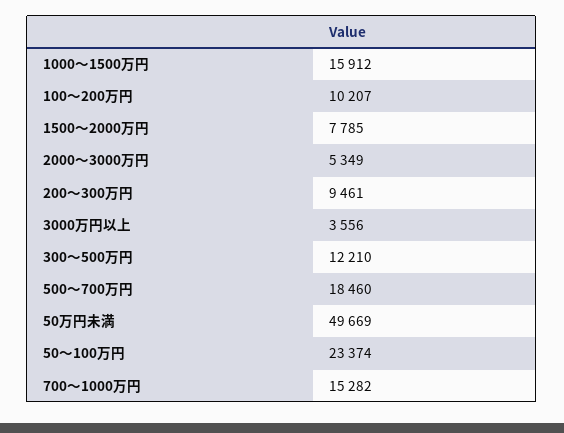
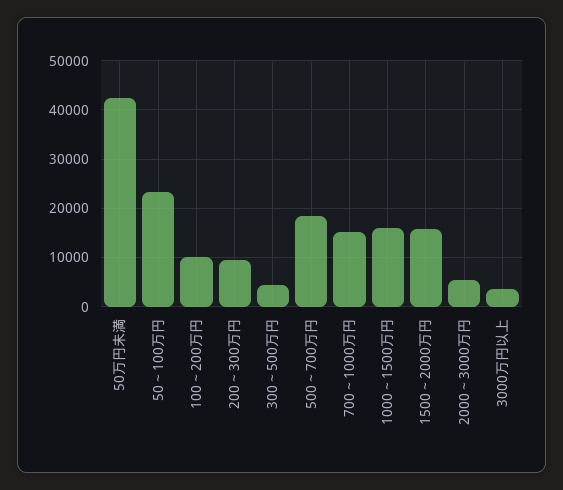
  {
    "1000～1500万円": 15912,
    "100～200万円": 10207,
-   "1500～2000万円": 7785,
+   "1500～2000万円": 16000,
    "2000～3000万円": 5349,
    "200～300万円": 9461,
    "3000万円以上": 3556,
-   "300～500万円": 12210,
+   "300～500万円": 4000,
    "500～700万円": 18460,
-   "50万円未満": 49669,
+   "50万円未満": 42000,
    "50～100万円": 23374,
    "700～1000万円": 15282
  }

